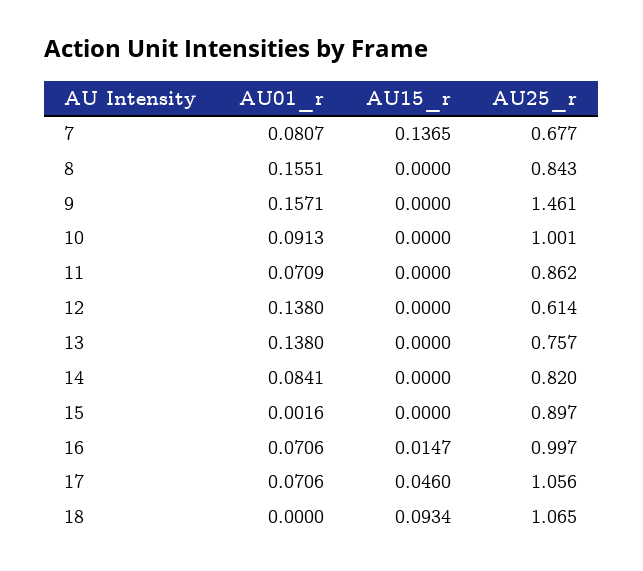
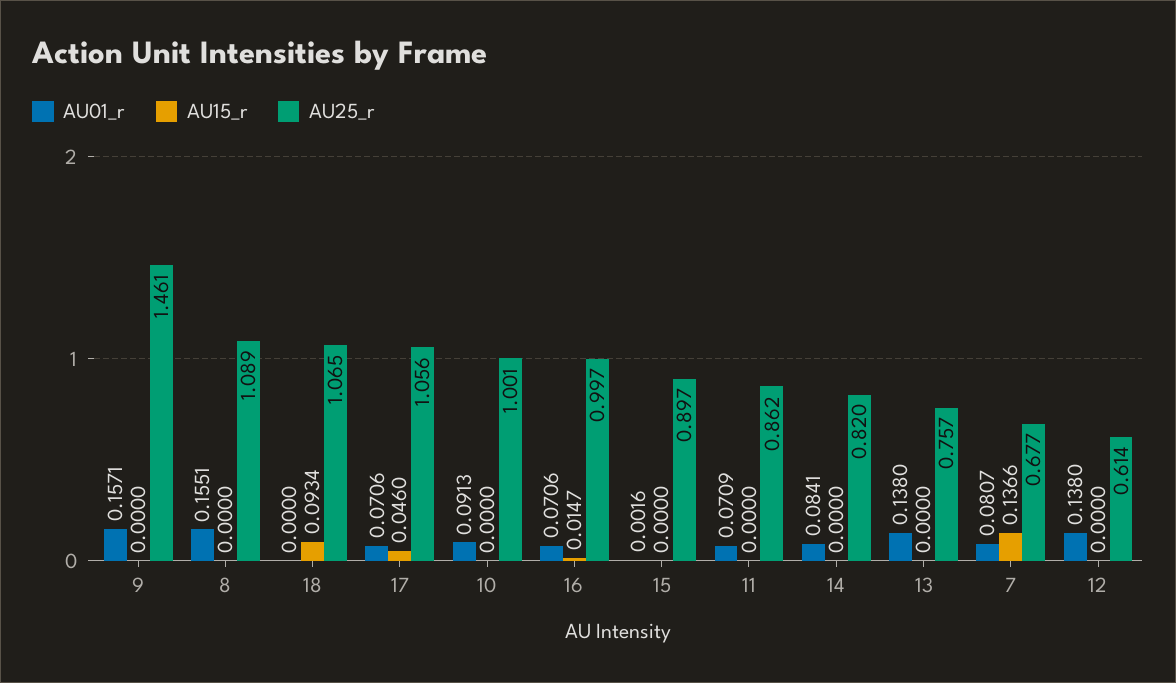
  {
    "AU01_r": {
      "7": 0.0807,
      "8": 0.1551,
      "9": 0.1571,
      "10": 0.0913,
      "11": 0.0709,
      "12": 0.138,
      "13": 0.138,
      "14": 0.0841,
      "15": 0.0016,
      "16": 0.0706,
      "17": 0.0706,
      "18": 0
    },
    "AU15_r": {
-     "7": 0.1365,
+     "7": 0.1366,
      "8": 0,
      "9": 0,
      "10": 0,
      "11": 0,
      "12": 0,
      "13": 0,
      "14": 0,
      "15": 0,
      "16": 0.0147,
      "17": 0.046,
      "18": 0.0934
    },
    "AU25_r": {
      "7": 0.677,
-     "8": 0.843,
+     "8": 1.089,
      "9": 1.461,
      "10": 1.001,
      "11": 0.862,
      "12": 0.614,
      "13": 0.757,
      "14": 0.82,
      "15": 0.897,
      "16": 0.997,
      "17": 1.056,
      "18": 1.065
    }
  }

